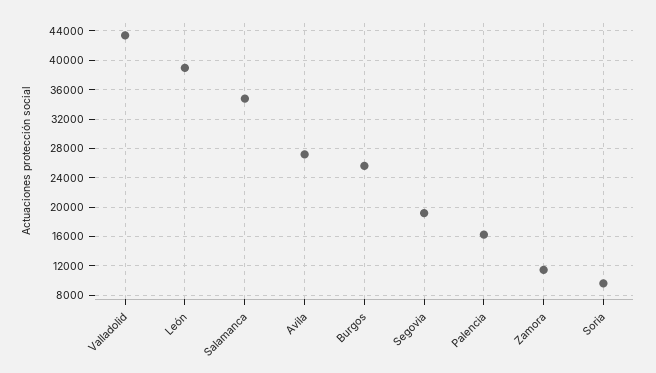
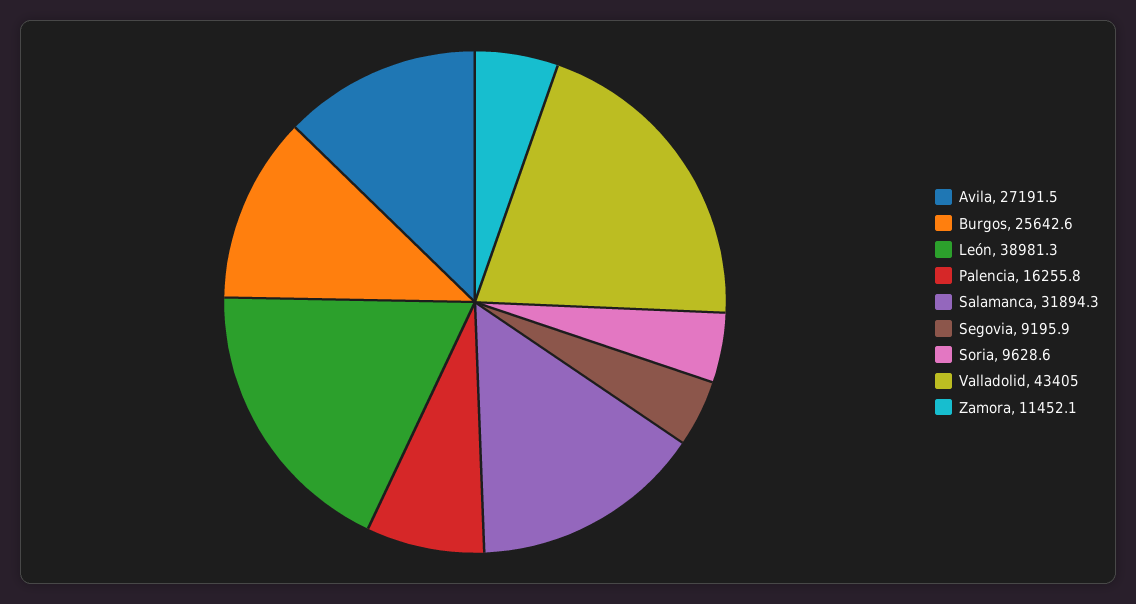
  {
    "Valladolid": 43405,
    "León": 38981.3,
-   "Salamanca": 35000,
+   "Salamanca": 31894.3,
    "Avila": 27191.5,
    "Burgos": 25642.6,
-   "Segovia": 19000,
+   "Segovia": 9195.9,
    "Palencia": 16255.8,
    "Zamora": 11452.1,
    "Soria": 9628.6
  }

